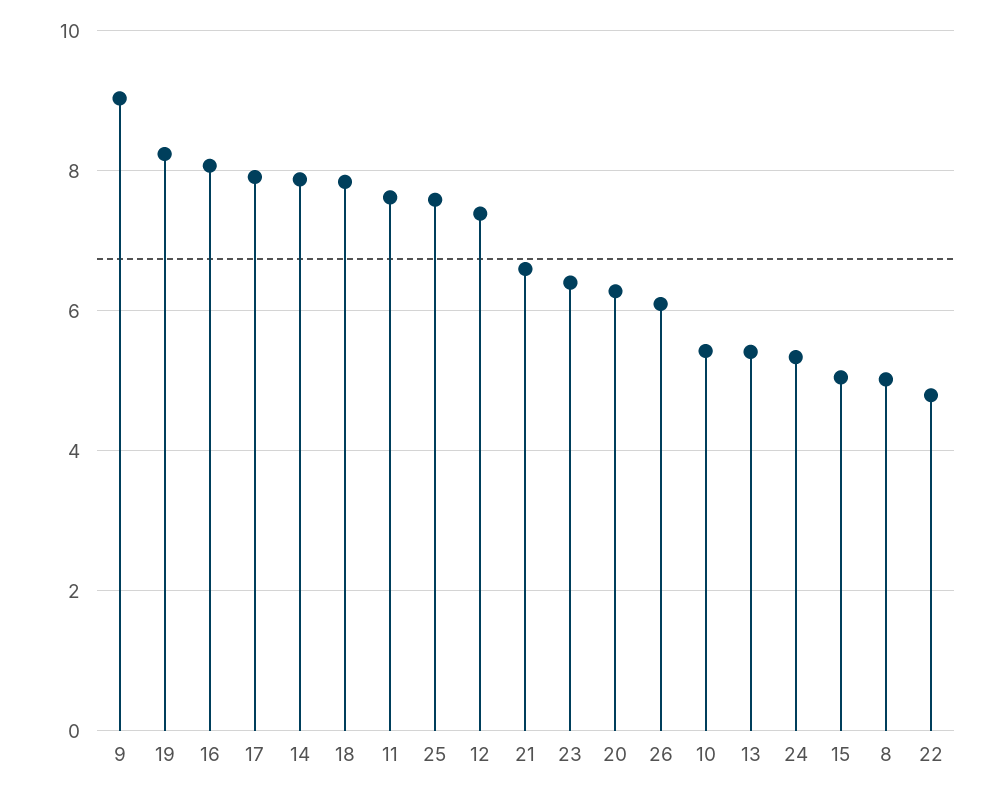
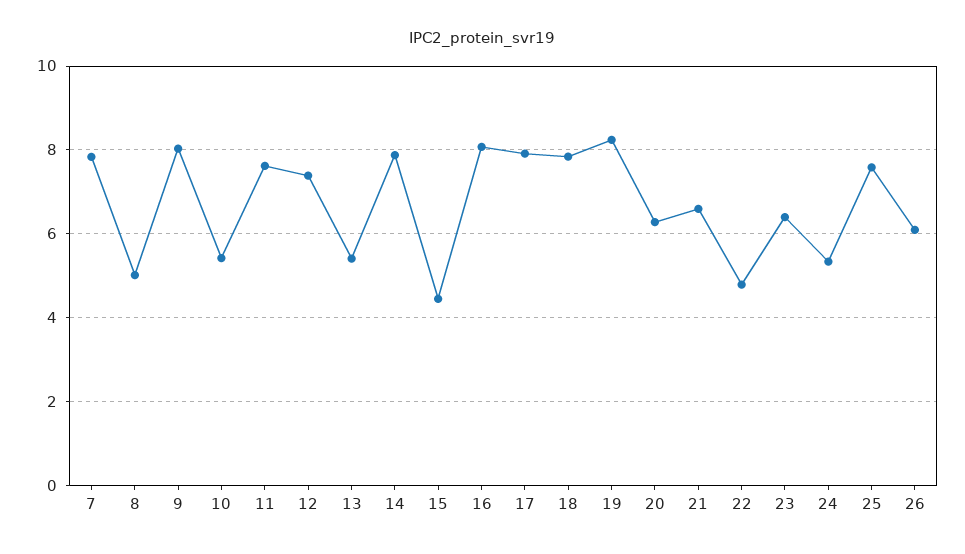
  {
-   "9": 9,
+   "9": 8,
    "19": 8.2,
    "16": 8,
    "17": 8,
    "14": 7.8,
    "18": 7.8,
    "11": 7.6,
    "25": 7.6,
    "12": 7.4,
    "21": 6.6,
    "23": 6.4,
    "20": 6.2,
    "26": 6,
    "10": 5.4,
    "13": 5.4,
    "24": 5.4,
-   "15": 5,
+   "15": 4.4,
    "8": 5,
-   "22": 4.8
+   "22": 4.8,
+   "7": 7.8
  }

